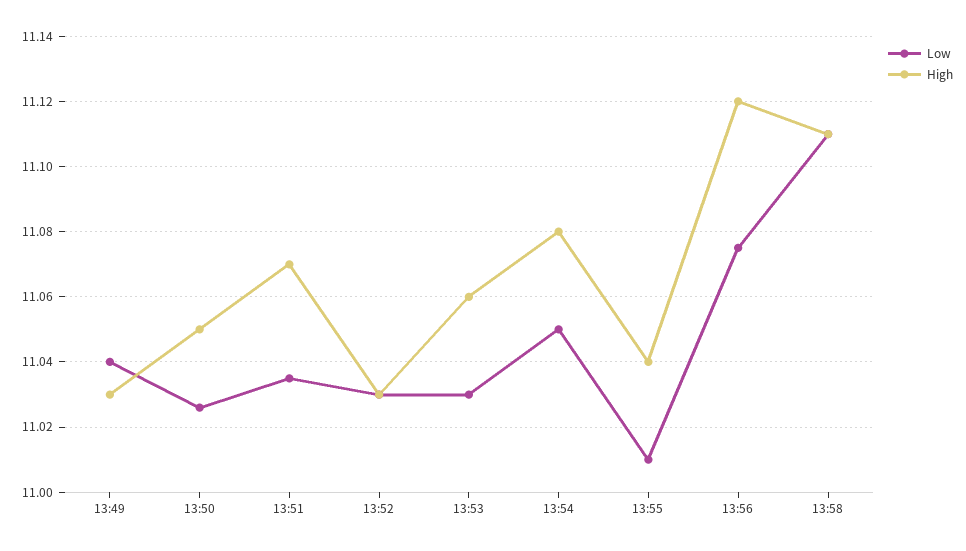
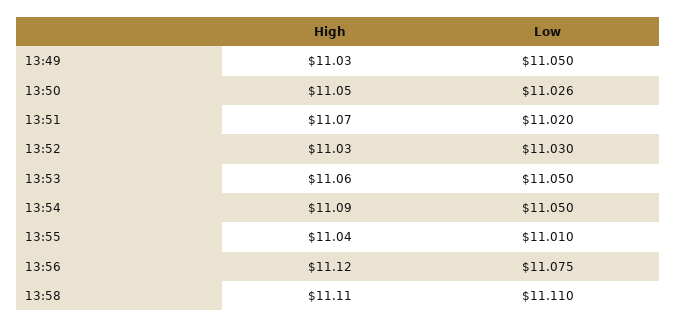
  {
    "Low": {
-     "13:49": 11.04,
+     "13:49": 11.05,
      "13:50": 11.026,
-     "13:51": 11.035,
+     "13:51": 11.02,
      "13:52": 11.03,
-     "13:53": 11.03,
+     "13:53": 11.05,
      "13:54": 11.05,
      "13:55": 11.01,
      "13:56": 11.075,
      "13:58": 11.11
    },
    "High": {
      "13:49": 11.03,
      "13:50": 11.05,
      "13:51": 11.07,
      "13:52": 11.03,
      "13:53": 11.06,
-     "13:54": 11.08,
+     "13:54": 11.09,
      "13:55": 11.04,
      "13:56": 11.12,
      "13:58": 11.11
    }
  }

